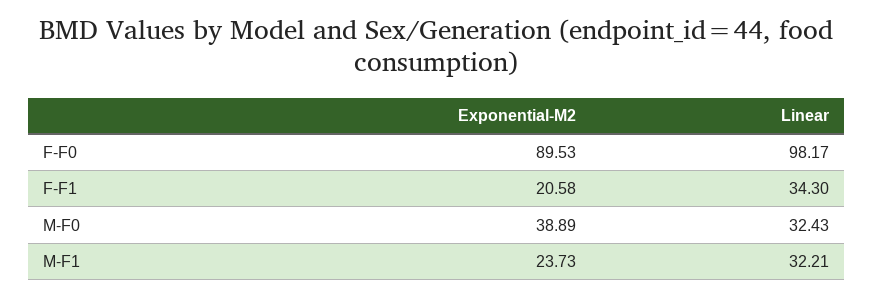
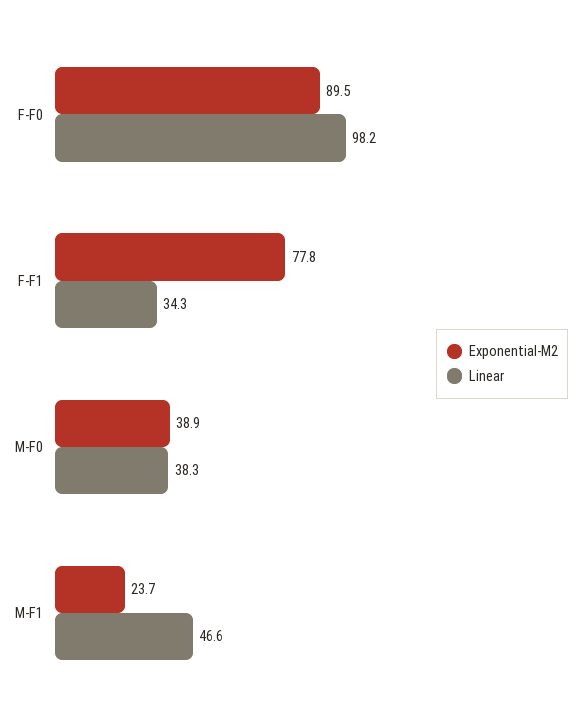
  {
    "Exponential-M2": {
      "F-F0": 89.53,
-     "F-F1": 20.58,
+     "F-F1": 77.8,
      "M-F0": 38.89,
      "M-F1": 23.73
    },
    "Linear": {
      "F-F0": 98.17,
      "F-F1": 34.3,
-     "M-F0": 32.43,
+     "M-F0": 38.3,
-     "M-F1": 32.21
+     "M-F1": 46.6
    }
  }

